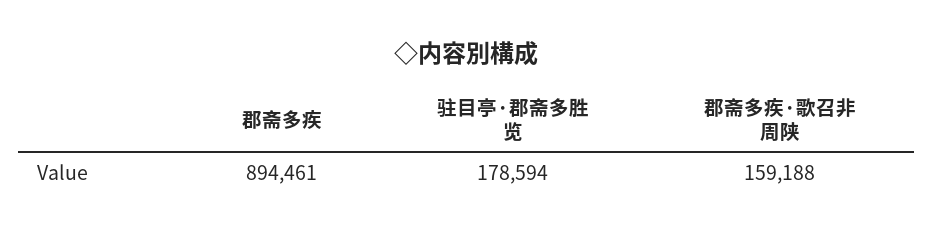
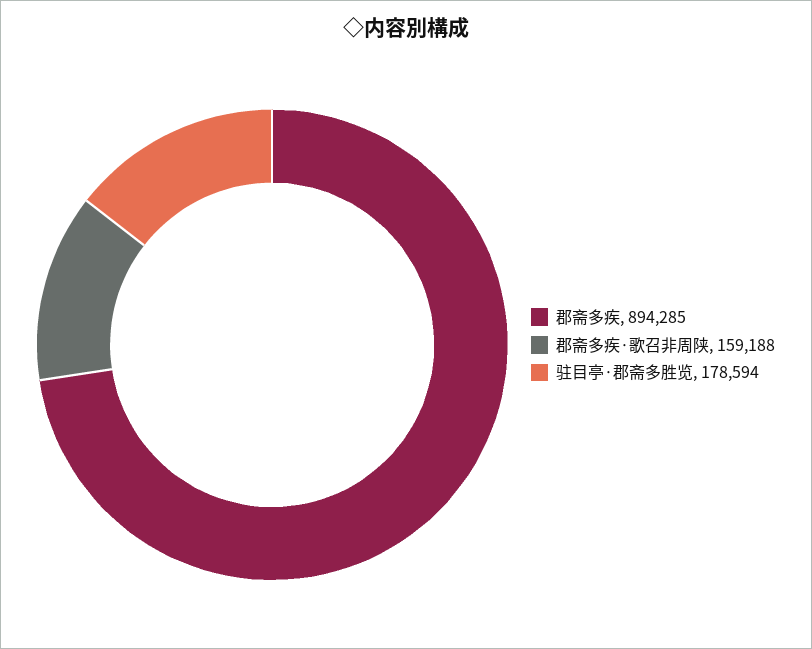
  {
-   "郡斋多疾": 894461,
+   "郡斋多疾": 894285,
    "驻目亭·郡斋多胜览": 178594,
    "郡斋多疾·歌召非周陕": 159188
  }

